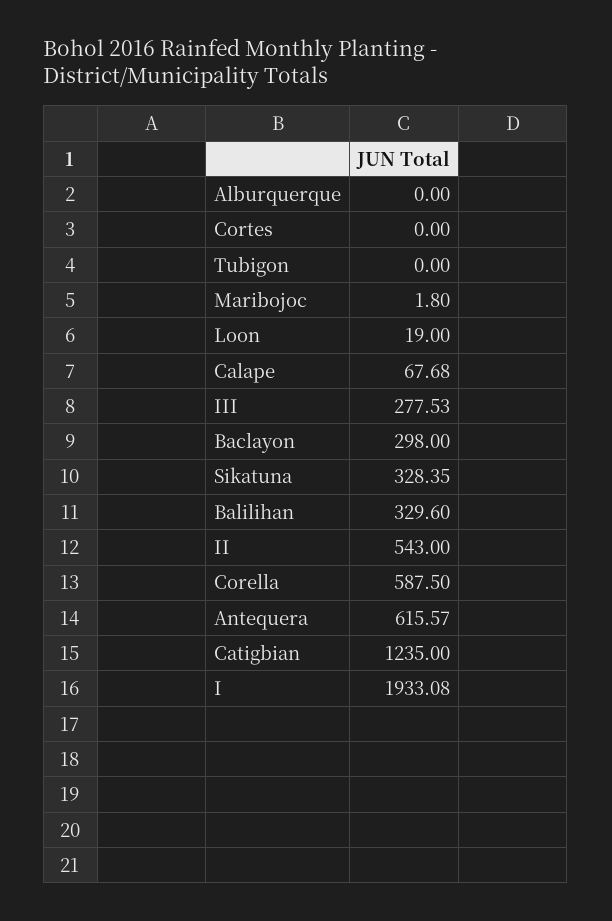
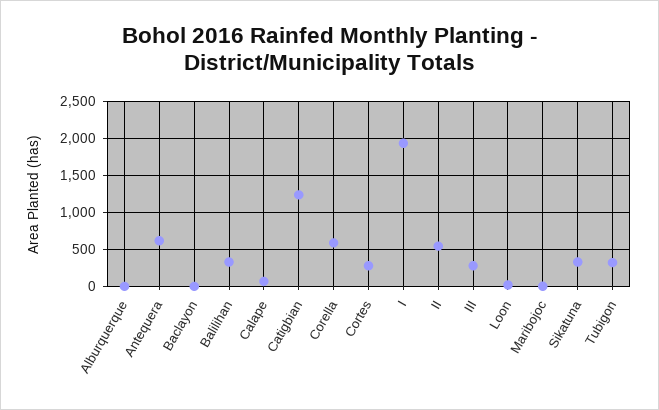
  {
    "Alburquerque": 0,
-   "Cortes": 0,
+   "Cortes": 300,
-   "Tubigon": 0,
+   "Tubigon": 300,
    "Maribojoc": 1.8,
    "Loon": 19,
    "Calape": 67.68,
    "III": 277.53,
-   "Baclayon": 298,
+   "Baclayon": 0,
    "Sikatuna": 328.35,
    "Balilihan": 329.6,
    "II": 543,
    "Corella": 587.5,
    "Antequera": 615.57,
    "Catigbian": 1235,
    "I": 1933.08
  }

